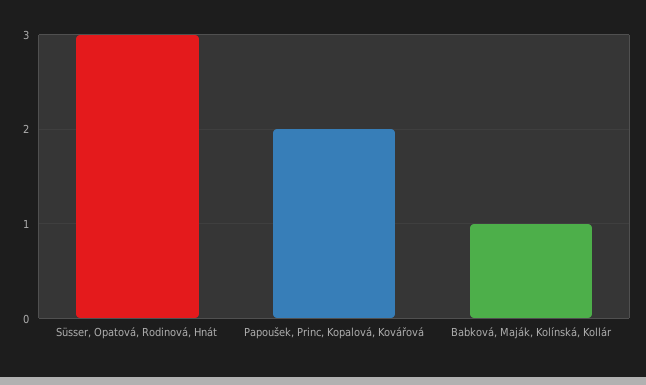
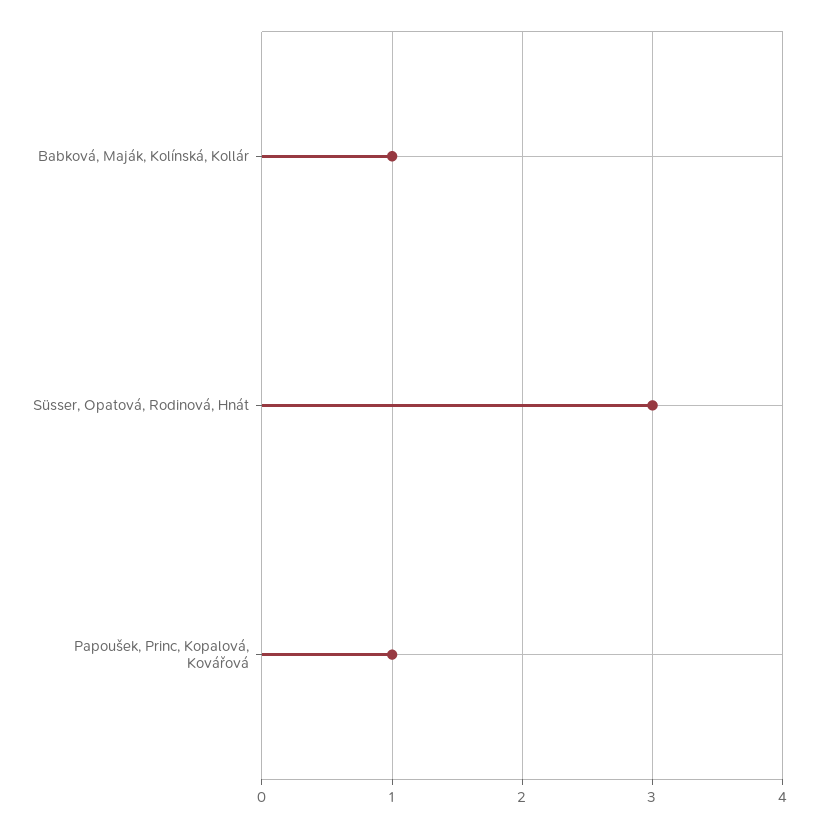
  {
    "Süsser, Opatová, Rodinová, Hnát": 3,
-   "Papoušek, Princ, Kopalová, Kovářová": 2,
+   "Papoušek, Princ, Kopalová, Kovářová": 1,
    "Babková, Maják, Kolínská, Kollár": 1
  }

